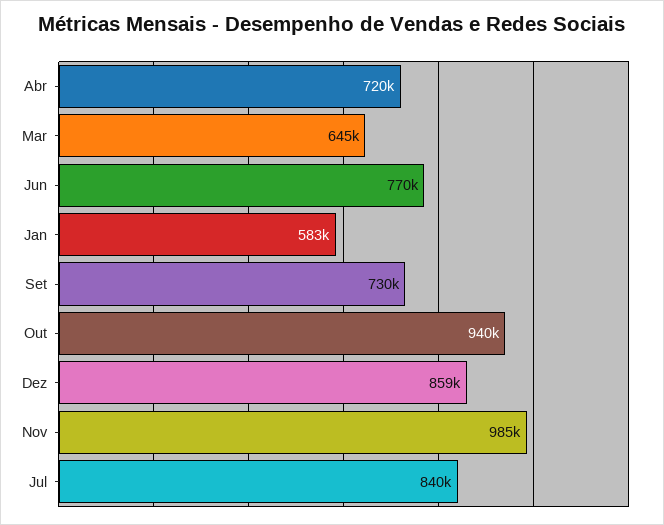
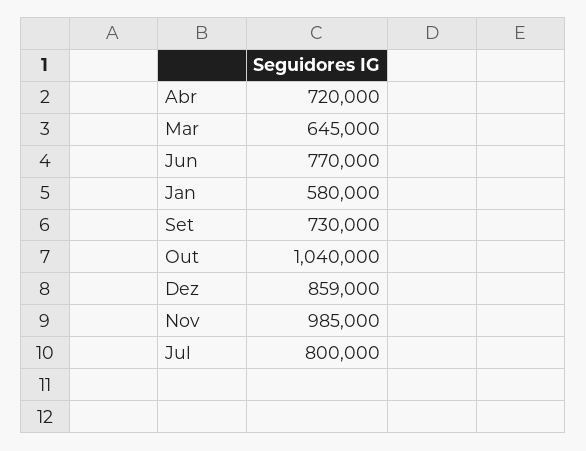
  {
    "Abr": 720000,
    "Mar": 645000,
    "Jun": 770000,
-   "Jan": 583000,
+   "Jan": 580000,
    "Set": 730000,
-   "Out": 940000,
+   "Out": 1040000,
    "Dez": 859000,
    "Nov": 985000,
-   "Jul": 840000
+   "Jul": 800000
  }

